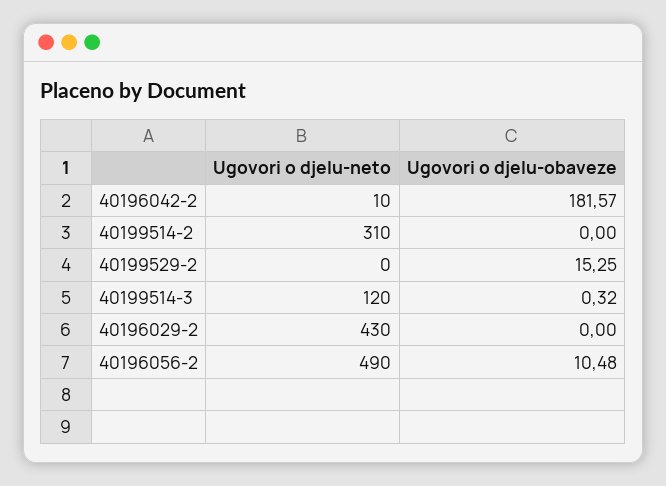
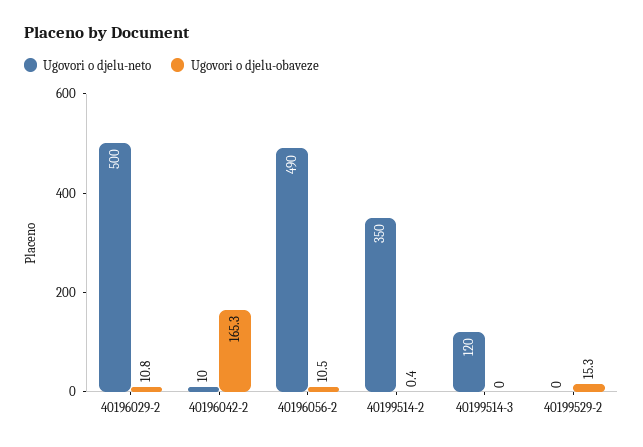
  {
    "Ugovori o djelu-neto": {
      "40196042-2": 10,
-     "40199514-2": 310,
+     "40199514-2": 350,
      "40199529-2": 0,
      "40199514-3": 120,
-     "40196029-2": 430,
+     "40196029-2": 500,
      "40196056-2": 490
    },
    "Ugovori o djelu-obaveze": {
-     "40196042-2": 181.57,
+     "40196042-2": 165.3,
-     "40199514-2": 0,
+     "40199514-2": 0.4,
      "40199529-2": 15.25,
-     "40199514-3": 0.32,
+     "40199514-3": 0,
-     "40196029-2": 0,
+     "40196029-2": 10.8,
      "40196056-2": 10.48
    }
  }

